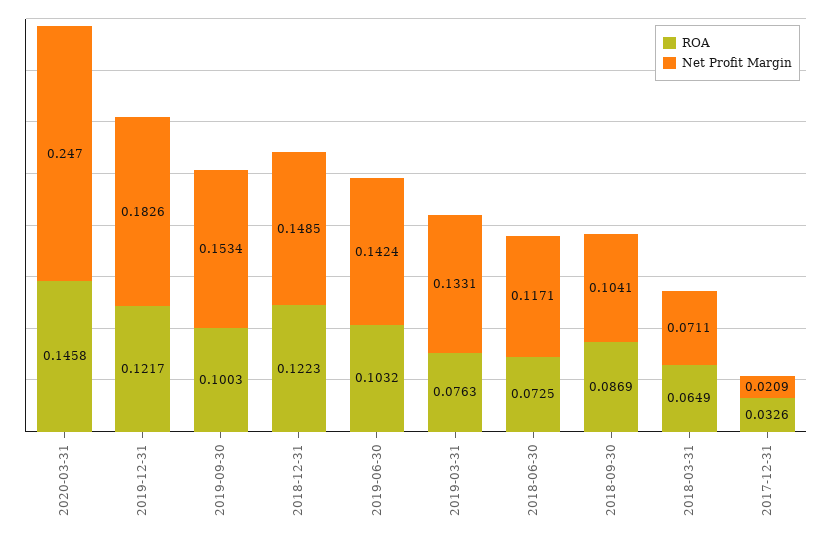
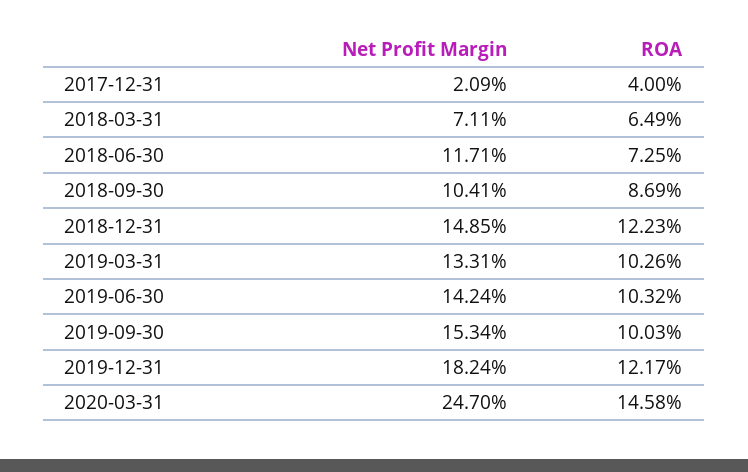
  {
    "ROA": {
      "2020-03-31": 0.1458,
      "2019-12-31": 0.1217,
      "2019-09-30": 0.1003,
      "2018-12-31": 0.1223,
      "2019-06-30": 0.1032,
-     "2019-03-31": 0.0763,
+     "2019-03-31": 0.1026,
      "2018-06-30": 0.0725,
      "2018-09-30": 0.0869,
      "2018-03-31": 0.0649,
-     "2017-12-31": 0.0326
+     "2017-12-31": 0.04
    },
    "Net Profit Margin": {
      "2020-03-31": 0.247,
-     "2019-12-31": 0.1826,
+     "2019-12-31": 0.1824,
      "2019-09-30": 0.1534,
      "2018-12-31": 0.1485,
      "2019-06-30": 0.1424,
      "2019-03-31": 0.1331,
      "2018-06-30": 0.1171,
      "2018-09-30": 0.1041,
      "2018-03-31": 0.0711,
      "2017-12-31": 0.0209
    }
  }

